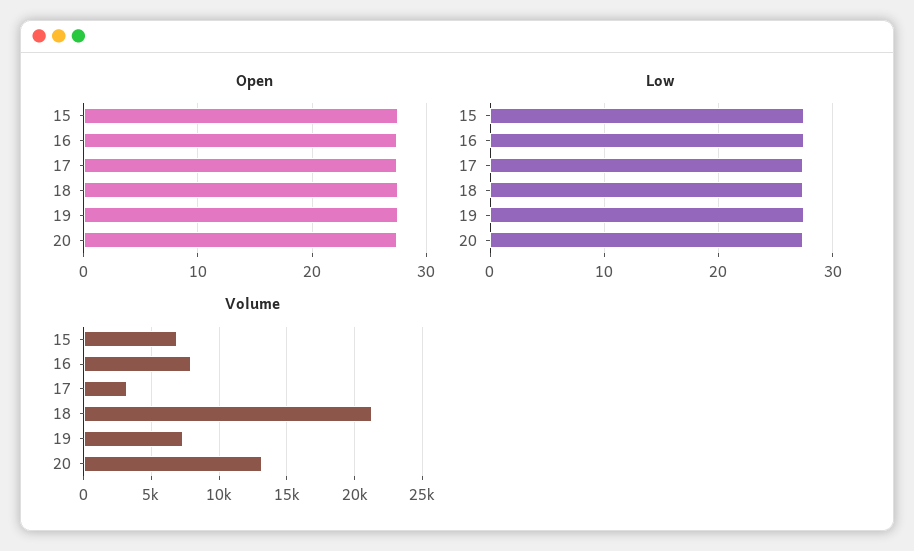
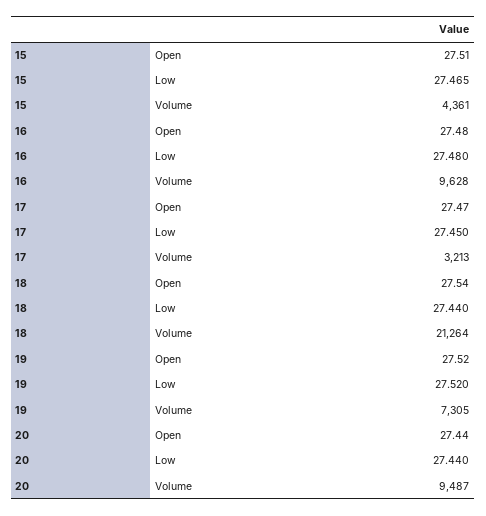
  {
    "Open": {
      "15": 27.51,
      "16": 27.48,
      "17": 27.47,
      "18": 27.54,
      "19": 27.52,
      "20": 27.44
    },
    "Low": {
      "15": 27.465,
      "16": 27.48,
      "17": 27.45,
      "18": 27.44,
      "19": 27.52,
      "20": 27.44
    },
    "Volume": {
-     "15": 7000,
+     "15": 4361,
-     "16": 8000,
+     "16": 9628,
      "17": 3213,
      "18": 21264,
      "19": 7305,
-     "20": 13000
+     "20": 9487
    }
  }

